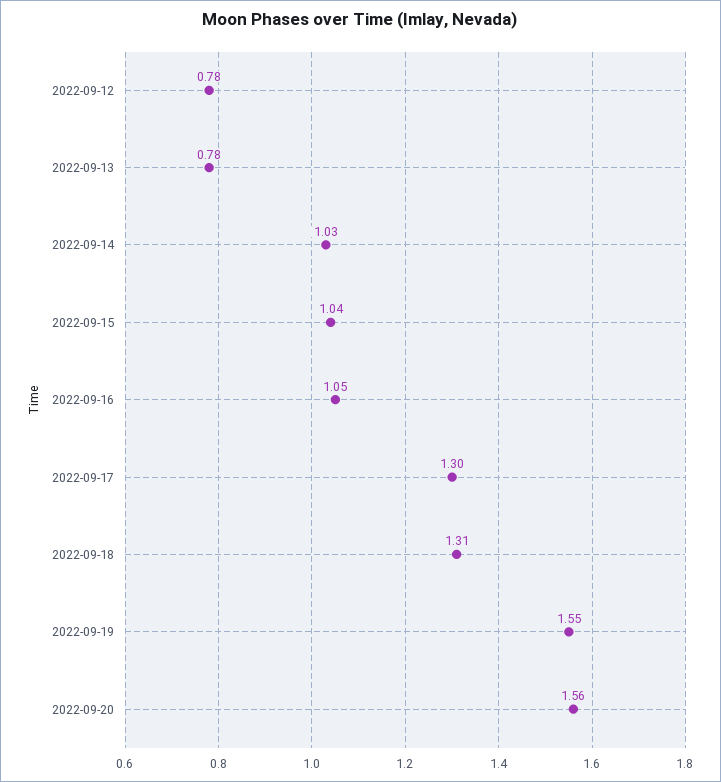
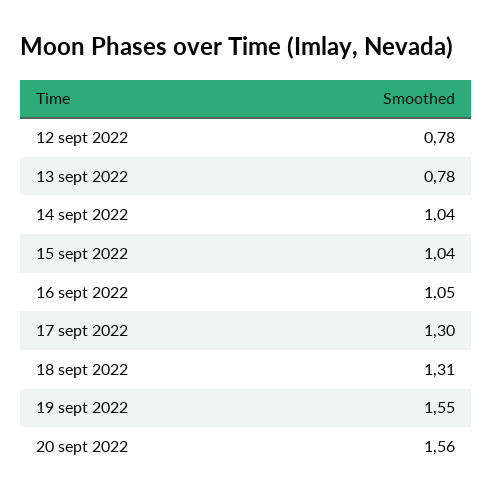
  {
    "2022-09-12": 0.78,
    "2022-09-13": 0.78,
-   "2022-09-14": 1.03,
+   "2022-09-14": 1.04,
    "2022-09-15": 1.04,
    "2022-09-16": 1.05,
    "2022-09-17": 1.3,
    "2022-09-18": 1.31,
    "2022-09-19": 1.55,
    "2022-09-20": 1.56
  }

